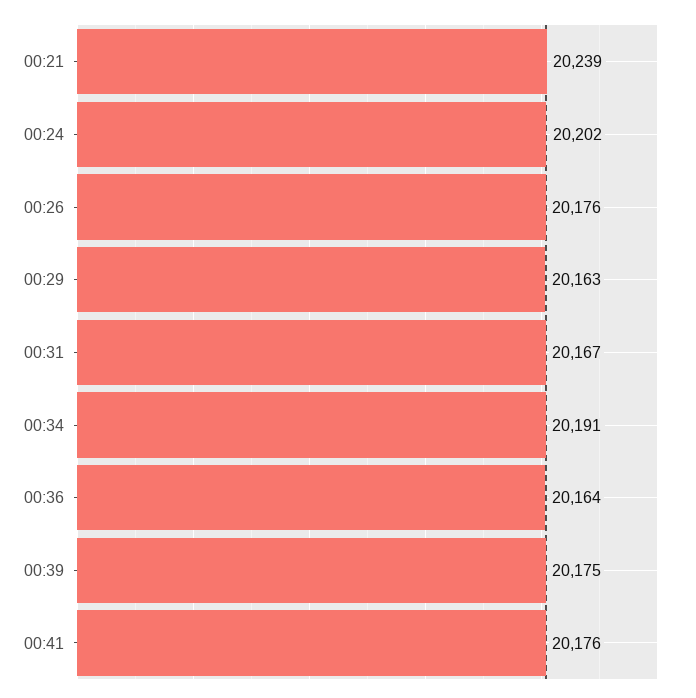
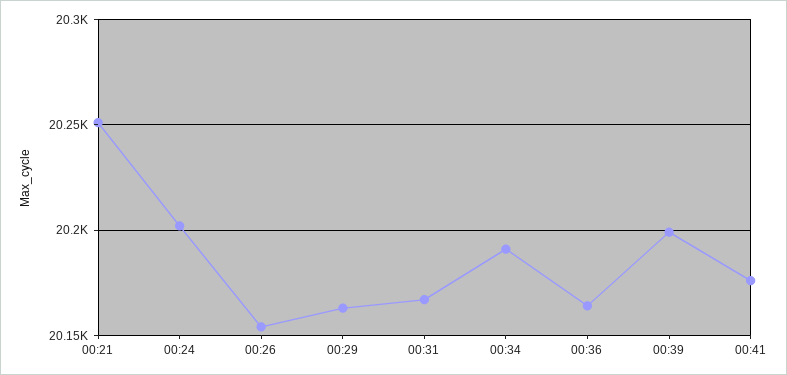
  {
-   "00:21": 20239,
+   "00:21": 20250,
    "00:24": 20202,
-   "00:26": 20176,
+   "00:26": 20155,
    "00:29": 20163,
    "00:31": 20167,
    "00:34": 20191,
    "00:36": 20164,
-   "00:39": 20175,
+   "00:39": 20200,
    "00:41": 20176
  }

